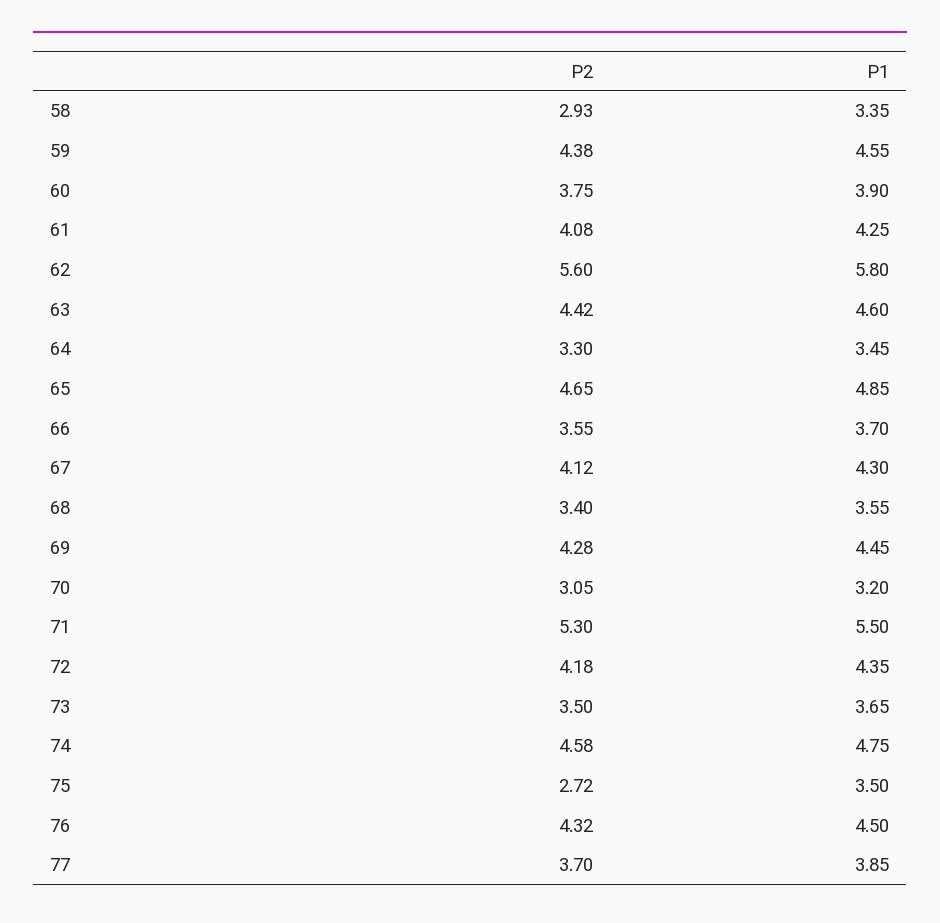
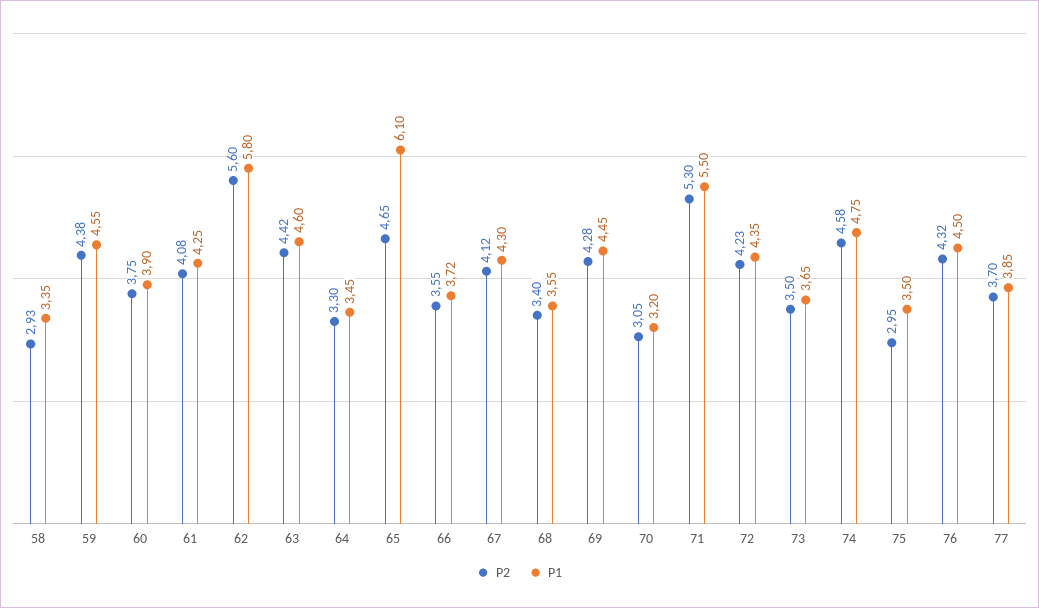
  {
    "P2": {
      "58": 2.93,
      "59": 4.38,
      "60": 3.75,
      "61": 4.08,
      "62": 5.6,
      "63": 4.42,
      "64": 3.3,
      "65": 4.65,
      "66": 3.55,
      "67": 4.12,
      "68": 3.4,
      "69": 4.28,
      "70": 3.05,
      "71": 5.3,
-     "72": 4.18,
+     "72": 4.23,
      "73": 3.5,
      "74": 4.58,
-     "75": 2.72,
+     "75": 2.95,
      "76": 4.32,
      "77": 3.7
    },
    "P1": {
      "58": 3.35,
      "59": 4.55,
      "60": 3.9,
      "61": 4.25,
      "62": 5.8,
      "63": 4.6,
      "64": 3.45,
-     "65": 4.85,
+     "65": 6.1,
-     "66": 3.7,
+     "66": 3.72,
      "67": 4.3,
      "68": 3.55,
      "69": 4.45,
      "70": 3.2,
      "71": 5.5,
      "72": 4.35,
      "73": 3.65,
      "74": 4.75,
      "75": 3.5,
      "76": 4.5,
      "77": 3.85
    }
  }

